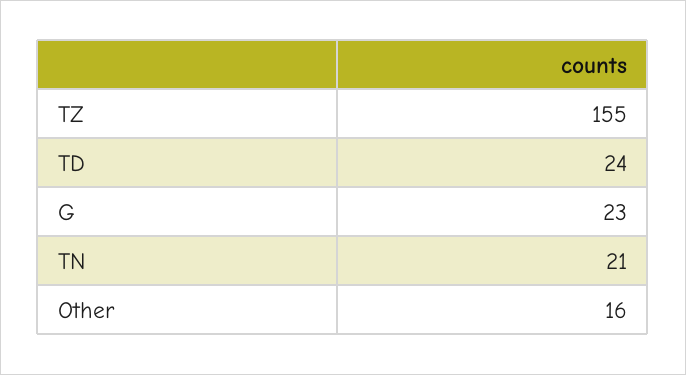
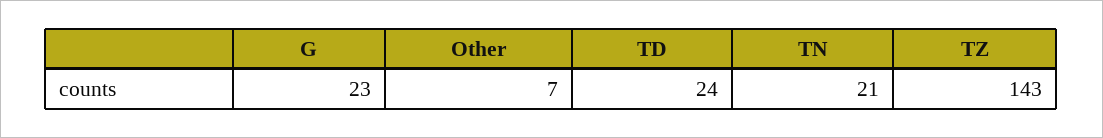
  {
-   "TZ": 155,
+   "TZ": 143,
    "TD": 24,
    "G": 23,
    "TN": 21,
-   "Other": 16
+   "Other": 7
  }

